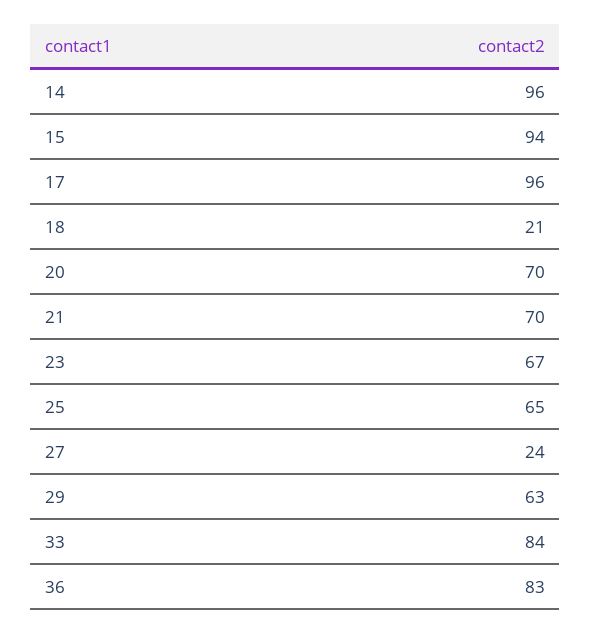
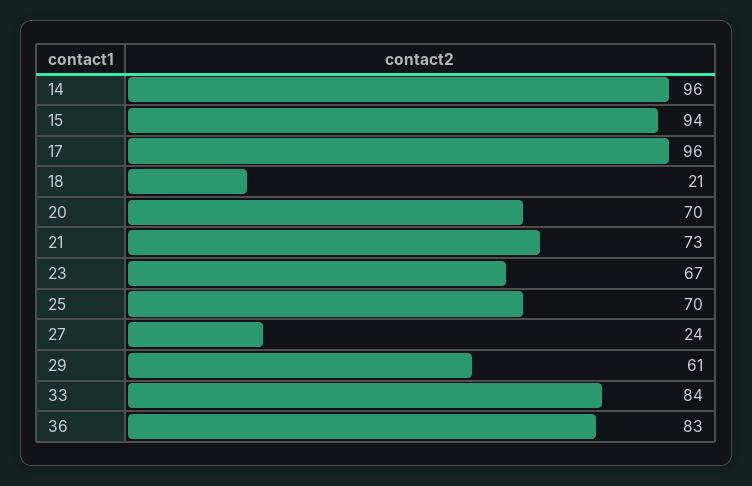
  {
    "14": 96,
    "15": 94,
    "17": 96,
    "18": 21,
    "20": 70,
-   "21": 70,
+   "21": 73,
    "23": 67,
-   "25": 65,
+   "25": 70,
    "27": 24,
-   "29": 63,
+   "29": 61,
    "33": 84,
    "36": 83
  }

